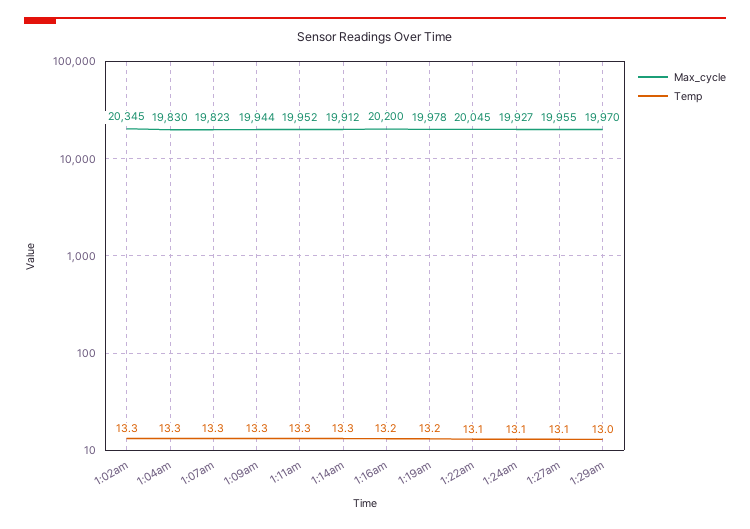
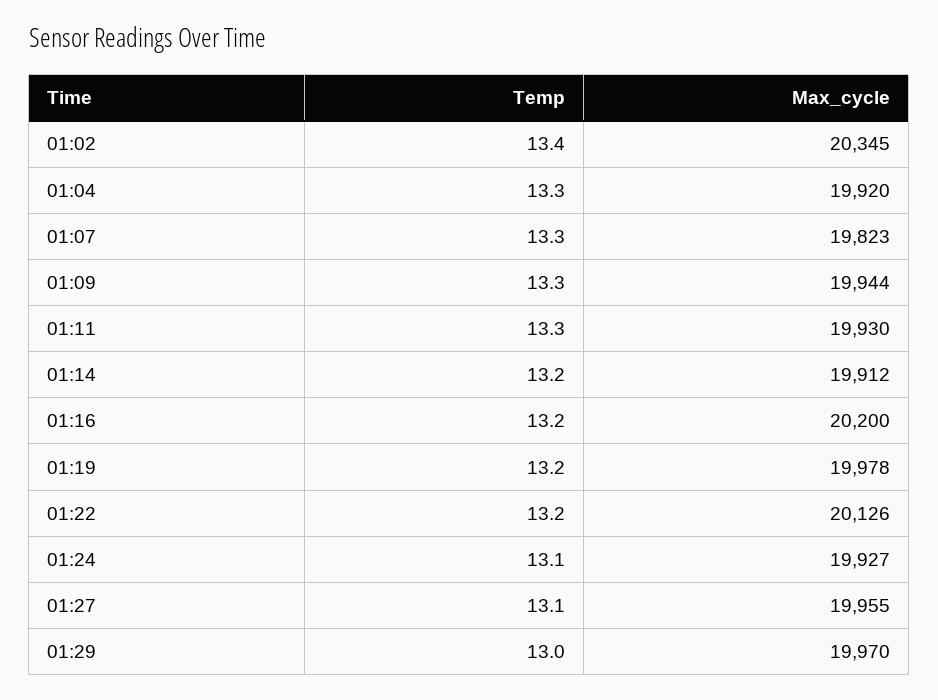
  {
    "Max_cycle": {
      "1:02am": 20345,
-     "1:04am": 19830,
+     "1:04am": 19920,
      "1:07am": 19823,
      "1:09am": 19944,
-     "1:11am": 19952,
+     "1:11am": 19930,
      "1:14am": 19912,
      "1:16am": 20200,
      "1:19am": 19978,
-     "1:22am": 20045,
+     "1:22am": 20126,
      "1:24am": 19927,
      "1:27am": 19955,
      "1:29am": 19970
    },
    "Temp": {
-     "1:02am": 13.3,
+     "1:02am": 13.4,
      "1:04am": 13.3,
      "1:07am": 13.3,
      "1:09am": 13.3,
      "1:11am": 13.3,
-     "1:14am": 13.3,
+     "1:14am": 13.2,
      "1:16am": 13.2,
      "1:19am": 13.2,
-     "1:22am": 13.1,
+     "1:22am": 13.2,
      "1:24am": 13.1,
      "1:27am": 13.1,
      "1:29am": 13
    }
  }

